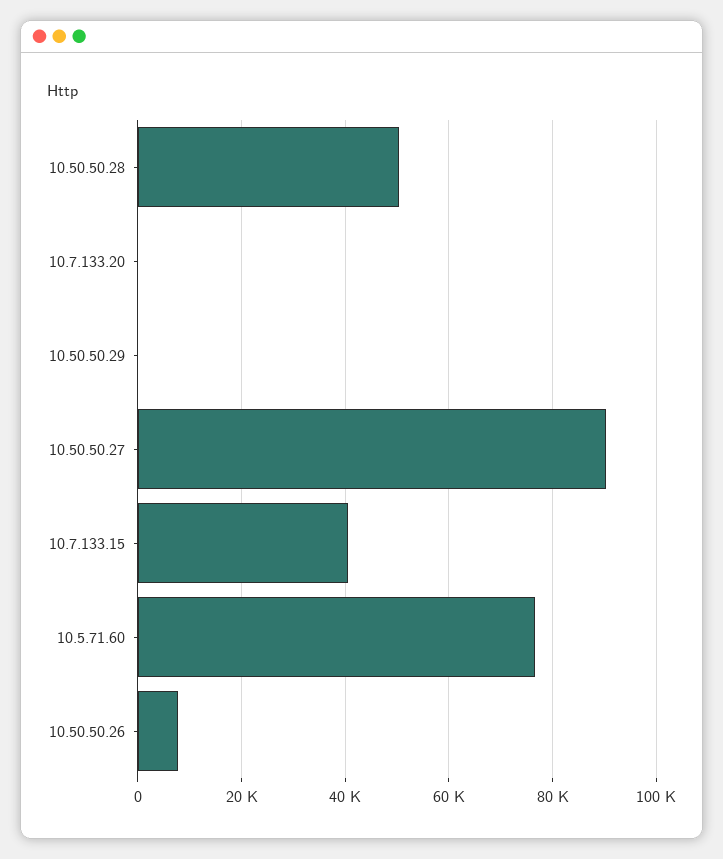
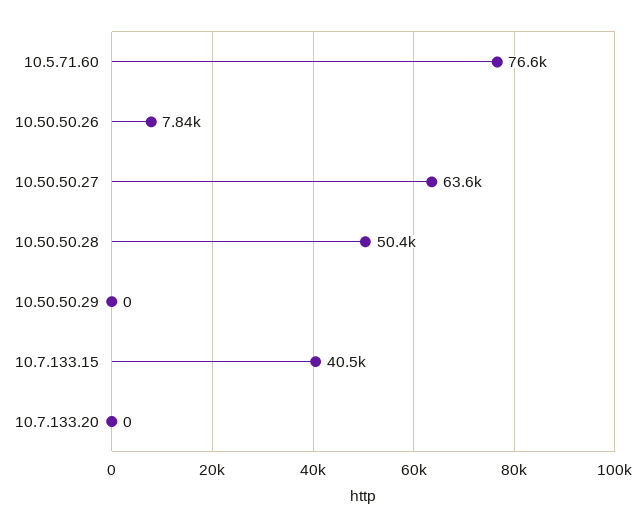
  {
    "10.50.50.28": 50400,
    "10.7.133.20": 0,
    "10.50.50.29": 0,
-   "10.50.50.27": 90000,
+   "10.50.50.27": 63600,
    "10.7.133.15": 40500,
    "10.5.71.60": 76600,
    "10.50.50.26": 7840
  }

